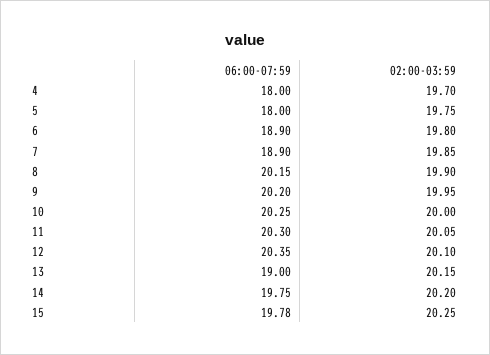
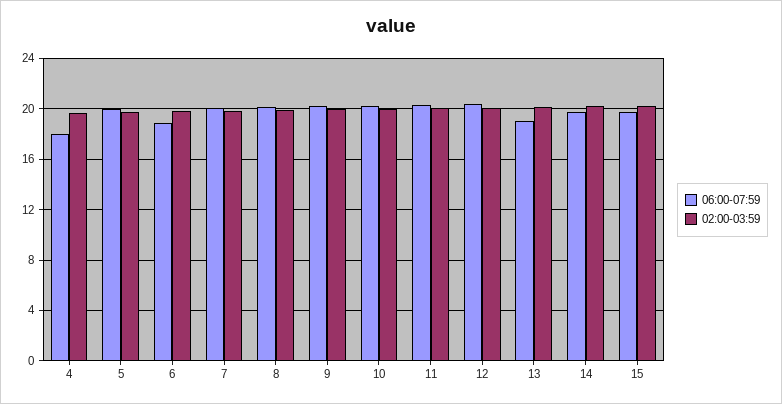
  {
    "06:00-07:59": {
      "4": 18,
-     "5": 18,
+     "5": 20,
      "6": 18.9,
-     "7": 18.9,
+     "7": 20,
      "8": 20.15,
      "9": 20.2,
      "10": 20.25,
      "11": 20.3,
      "12": 20.35,
      "13": 19,
      "14": 19.75,
      "15": 19.78
    },
    "02:00-03:59": {
      "4": 19.7,
      "5": 19.75,
      "6": 19.8,
      "7": 19.85,
      "8": 19.9,
      "9": 19.95,
      "10": 20,
      "11": 20.05,
      "12": 20.1,
      "13": 20.15,
      "14": 20.2,
      "15": 20.25
    }
  }

